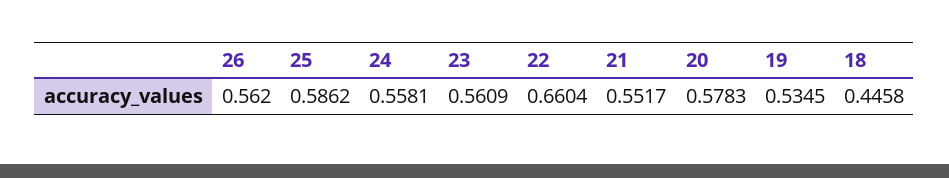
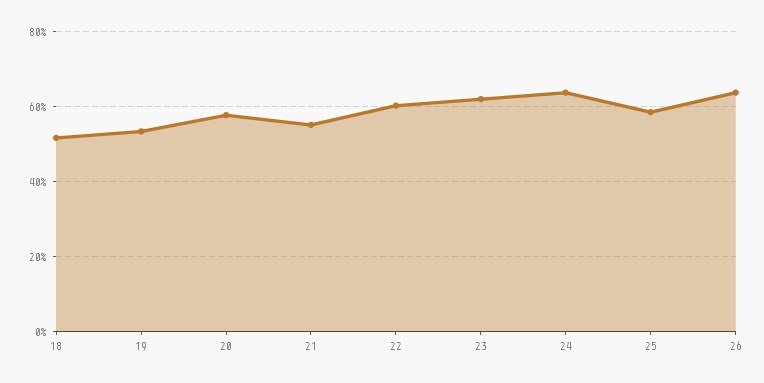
  {
-   "26": 0.562,
+   "26": 0.64,
    "25": 0.5862,
-   "24": 0.5581,
+   "24": 0.64,
-   "23": 0.5609,
+   "23": 0.62,
-   "22": 0.6604,
+   "22": 0.6,
    "21": 0.5517,
    "20": 0.5783,
    "19": 0.5345,
-   "18": 0.4458
+   "18": 0.52
  }

